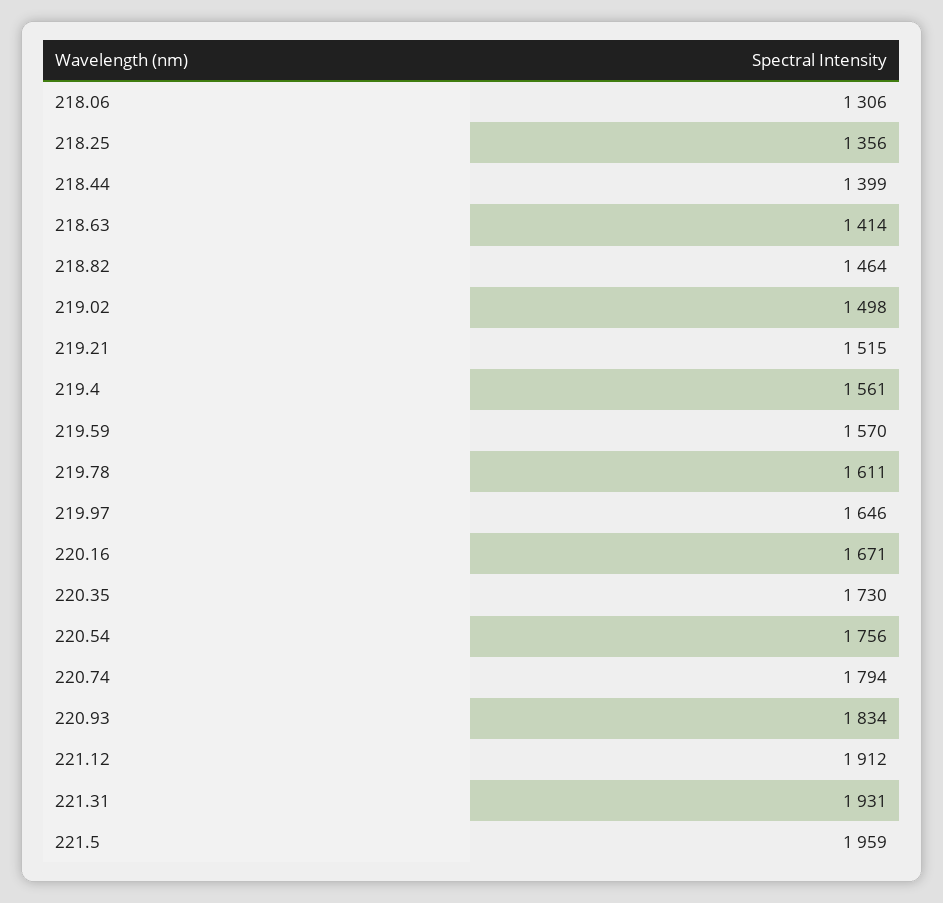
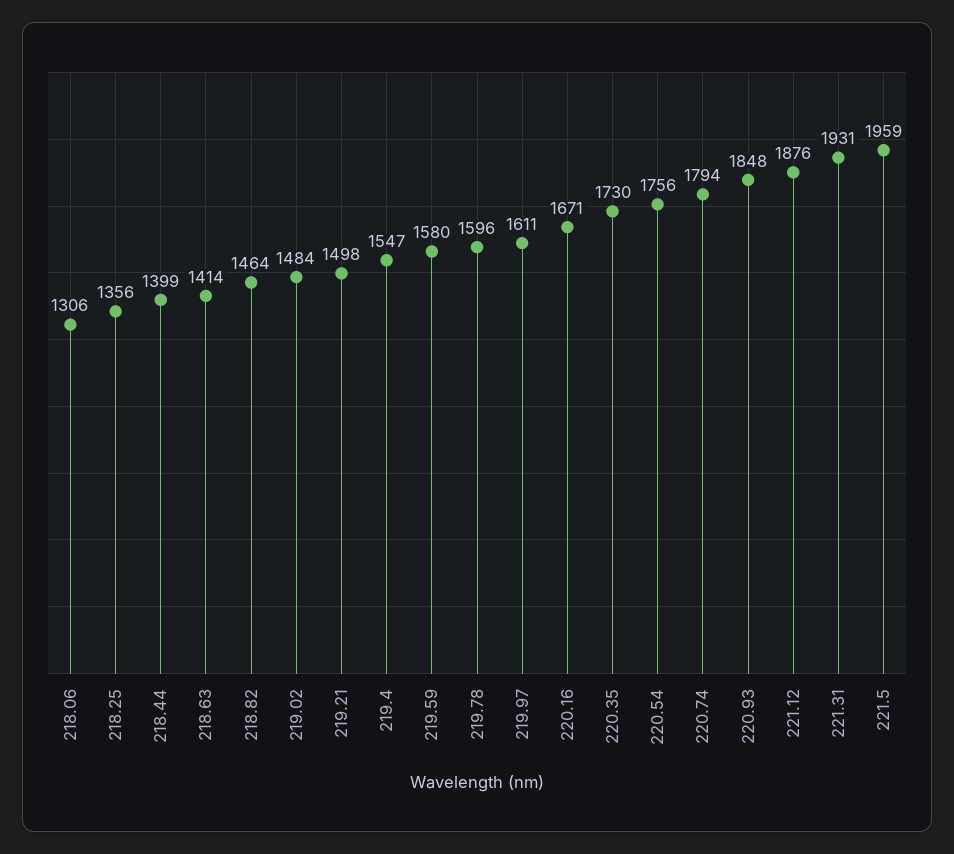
  {
    "218.06": 1306,
    "218.25": 1356,
    "218.44": 1399,
    "218.63": 1414,
    "218.82": 1464,
-   "219.02": 1498,
+   "219.02": 1484,
-   "219.21": 1515,
+   "219.21": 1498,
-   "219.4": 1561,
+   "219.4": 1547,
-   "219.59": 1570,
+   "219.59": 1580,
-   "219.78": 1611,
+   "219.78": 1596,
-   "219.97": 1646,
+   "219.97": 1611,
    "220.16": 1671,
    "220.35": 1730,
    "220.54": 1756,
    "220.74": 1794,
-   "220.93": 1834,
+   "220.93": 1848,
-   "221.12": 1912,
+   "221.12": 1876,
    "221.31": 1931,
    "221.5": 1959
  }

